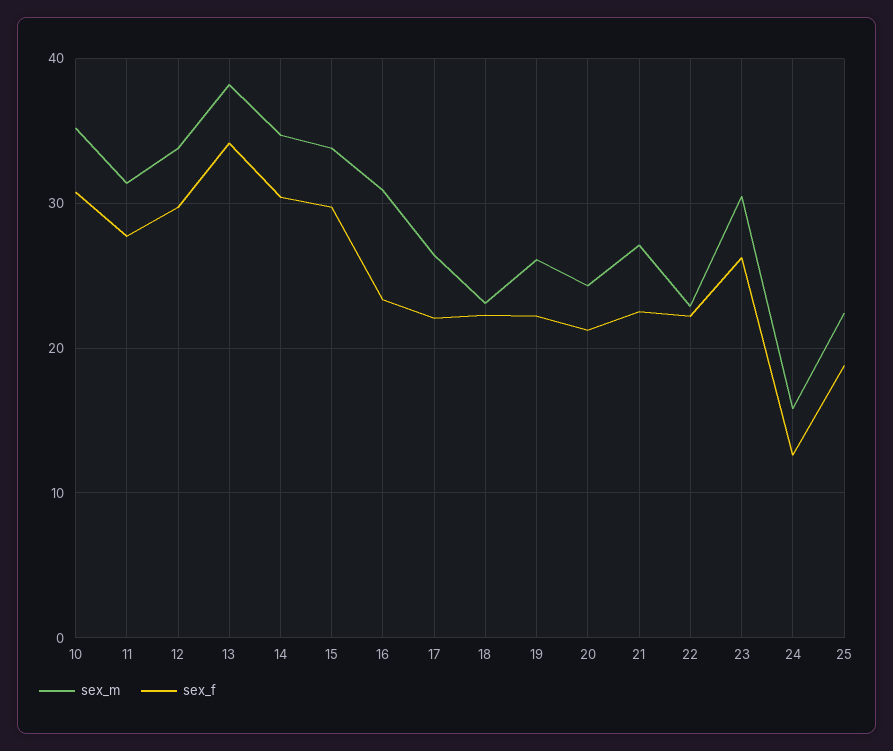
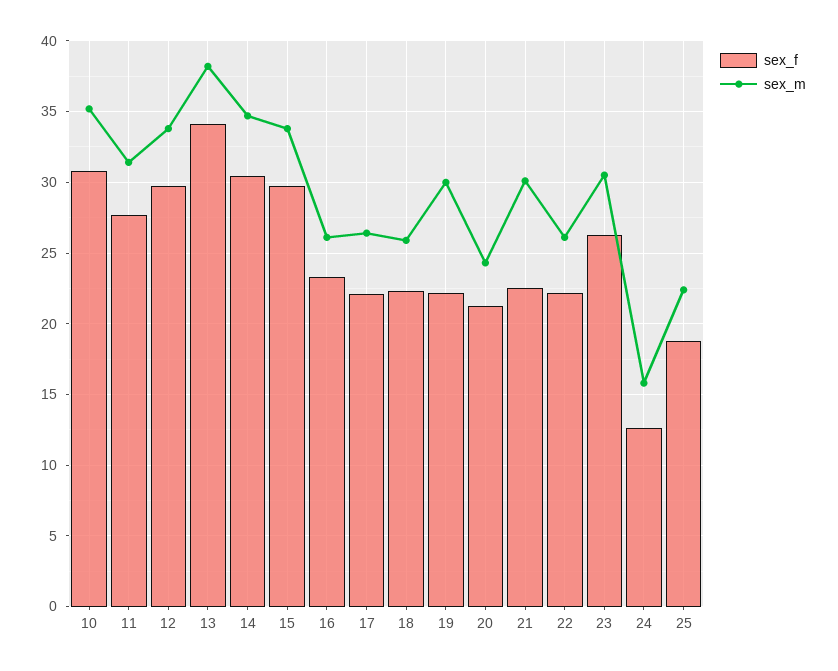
  {
    "sex_m": {
      "10": 35,
      "11": 31.5,
      "12": 34,
      "13": 38,
      "14": 34.5,
      "15": 34,
-     "16": 31,
+     "16": 26,
      "17": 26.5,
-     "18": 23,
+     "18": 26,
-     "19": 26,
+     "19": 30,
      "20": 24.5,
-     "21": 27,
+     "21": 30,
-     "22": 23,
+     "22": 26,
      "23": 30.5,
      "24": 16,
      "25": 22.5
    },
    "sex_f": {
      "10": 31,
      "11": 27.5,
      "12": 29.5,
      "13": 34,
      "14": 30.5,
      "15": 29.5,
      "16": 23.5,
      "17": 22,
      "18": 22.5,
      "19": 22,
      "20": 21,
      "21": 22.5,
      "22": 22,
      "23": 26.5,
      "24": 12.5,
      "25": 19
    }
  }

